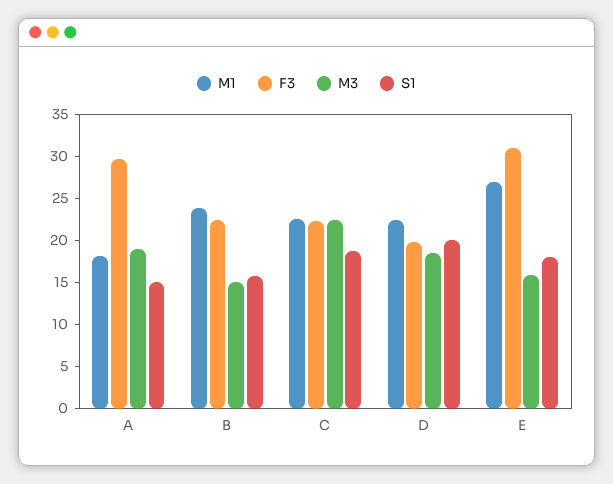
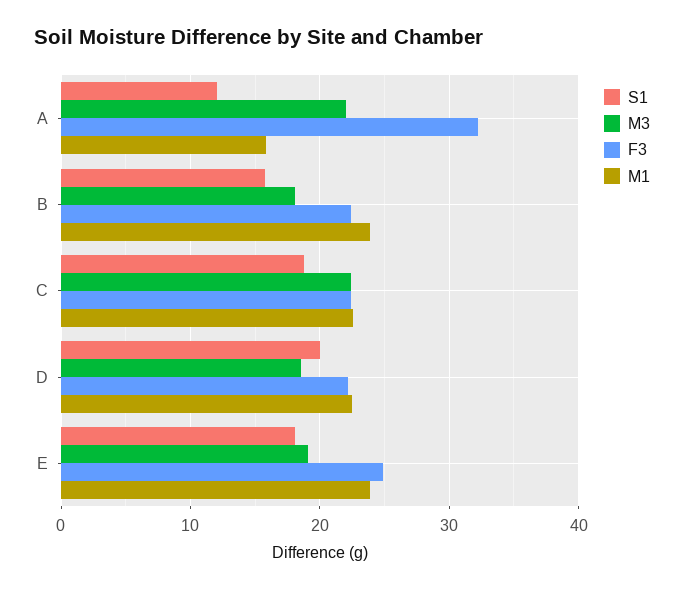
  {
    "M1": {
-     "A": 18,
+     "A": 16,
      "B": 24,
      "C": 23,
      "D": 22,
-     "E": 27
+     "E": 24
    },
    "F3": {
-     "A": 30,
+     "A": 32,
      "B": 22,
      "C": 22,
-     "D": 20,
+     "D": 22,
-     "E": 31
+     "E": 25
    },
    "M3": {
-     "A": 19,
+     "A": 22,
-     "B": 15,
+     "B": 18,
      "C": 22,
      "D": 19,
-     "E": 16
+     "E": 19
    },
    "S1": {
-     "A": 15,
+     "A": 12,
      "B": 16,
      "C": 19,
      "D": 20,
      "E": 18
    }
  }

